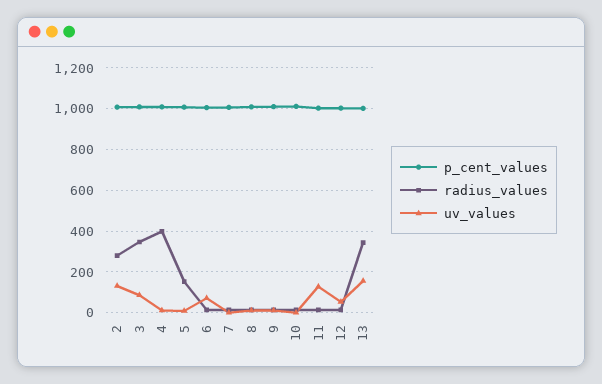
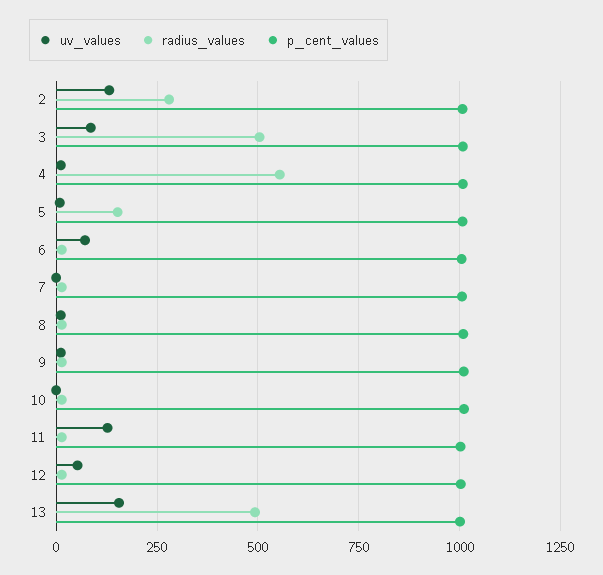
  {
    "p_cent_values": {
      "2": 1000,
      "3": 1000,
      "4": 1000,
      "5": 1000,
      "6": 1000,
      "7": 1000,
      "8": 1000,
      "9": 1000,
      "10": 1000,
      "11": 1000,
      "12": 1000,
      "13": 1000
    },
    "radius_values": {
      "2": 275,
-     "3": 350,
+     "3": 500,
-     "4": 400,
+     "4": 550,
      "5": 150,
      "6": 25,
      "7": 25,
      "8": 25,
      "9": 25,
      "10": 25,
      "11": 25,
      "12": 25,
-     "13": 350
+     "13": 500
    },
    "uv_values": {
      "2": 125,
      "3": 75,
      "4": 0,
      "5": 0,
      "6": 75,
      "7": 0,
      "8": 0,
      "9": 0,
      "10": 0,
      "11": 125,
      "12": 50,
      "13": 150
    }
  }

